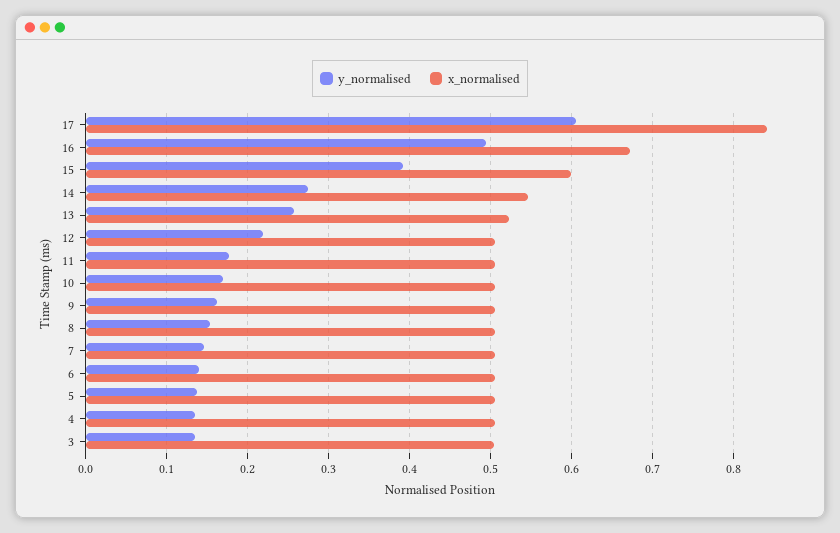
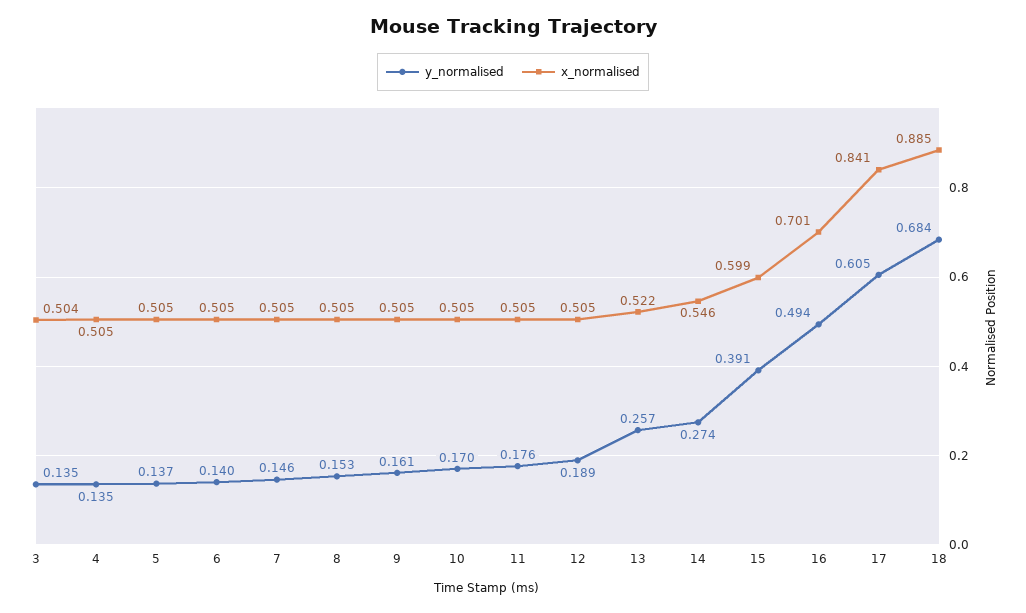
  {
    "y_normalised": {
      "17": 0.605,
      "16": 0.494,
      "15": 0.391,
      "14": 0.274,
      "13": 0.257,
-     "12": 0.22,
+     "12": 0.189,
      "11": 0.176,
      "10": 0.17,
      "9": 0.161,
      "8": 0.153,
      "7": 0.146,
      "6": 0.14,
      "5": 0.137,
      "4": 0.135,
-     "3": 0.135
+     "3": 0.135,
+     "18": 0.684
    },
    "x_normalised": {
      "17": 0.841,
-     "16": 0.67,
+     "16": 0.701,
      "15": 0.599,
      "14": 0.546,
      "13": 0.522,
      "12": 0.505,
      "11": 0.505,
      "10": 0.505,
      "9": 0.505,
      "8": 0.505,
      "7": 0.505,
      "6": 0.505,
      "5": 0.505,
      "4": 0.505,
-     "3": 0.504
+     "3": 0.504,
+     "18": 0.885
    }
  }

